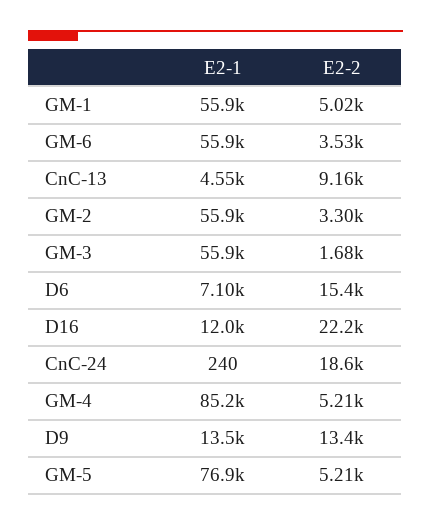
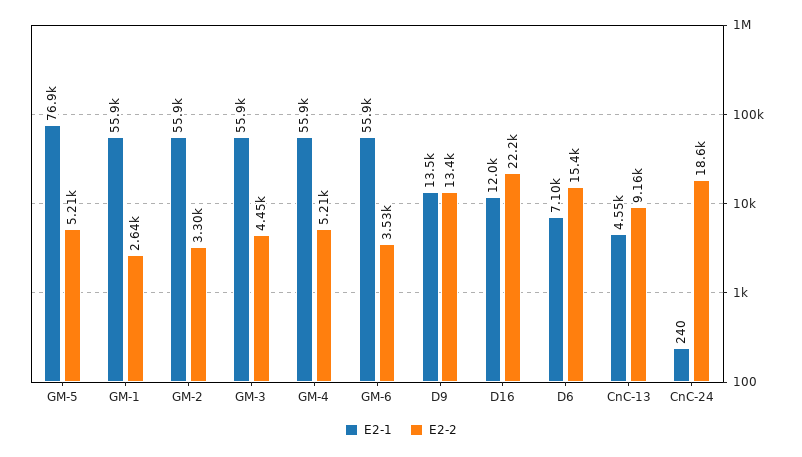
  {
    "E2-1": {
      "GM-1": 55900,
      "GM-6": 55900,
      "CnC-13": 4550,
      "GM-2": 55900,
      "GM-3": 55900,
      "D6": 7100,
      "D16": 12000,
      "CnC-24": 240,
-     "GM-4": 85200,
+     "GM-4": 55900,
      "D9": 13500,
      "GM-5": 76900
    },
    "E2-2": {
-     "GM-1": 5020,
+     "GM-1": 2640,
      "GM-6": 3530,
      "CnC-13": 9160,
      "GM-2": 3300,
-     "GM-3": 1680,
+     "GM-3": 4450,
      "D6": 15400,
      "D16": 22200,
      "CnC-24": 18600,
      "GM-4": 5210,
      "D9": 13400,
      "GM-5": 5210
    }
  }

